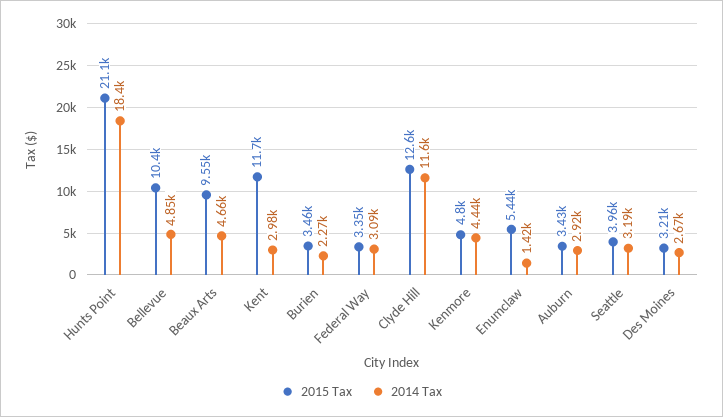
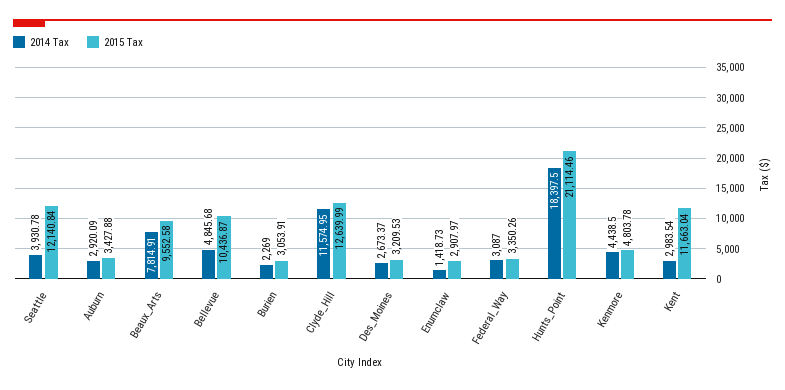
  {
    "2015 Tax": {
      "Hunts Point": 21114.46,
      "Bellevue": 10436.87,
      "Beaux Arts": 9552.58,
      "Kent": 11663.04,
-     "Burien": 3460,
+     "Burien": 3053.91,
      "Federal Way": 3350.26,
      "Clyde Hill": 12639.99,
      "Kenmore": 4803.78,
-     "Enumclaw": 5440,
+     "Enumclaw": 2907.97,
      "Auburn": 3427.88,
-     "Seattle": 3960,
+     "Seattle": 12140.84,
      "Des Moines": 3209.53
    },
    "2014 Tax": {
      "Hunts Point": 18397.5,
      "Bellevue": 4845.68,
-     "Beaux Arts": 4660,
+     "Beaux Arts": 7814.91,
      "Kent": 2983.54,
      "Burien": 2269,
      "Federal Way": 3087,
      "Clyde Hill": 11574.95,
      "Kenmore": 4438.5,
      "Enumclaw": 1418.73,
      "Auburn": 2920.09,
-     "Seattle": 3190,
+     "Seattle": 3930.78,
      "Des Moines": 2673.37
    }
  }

